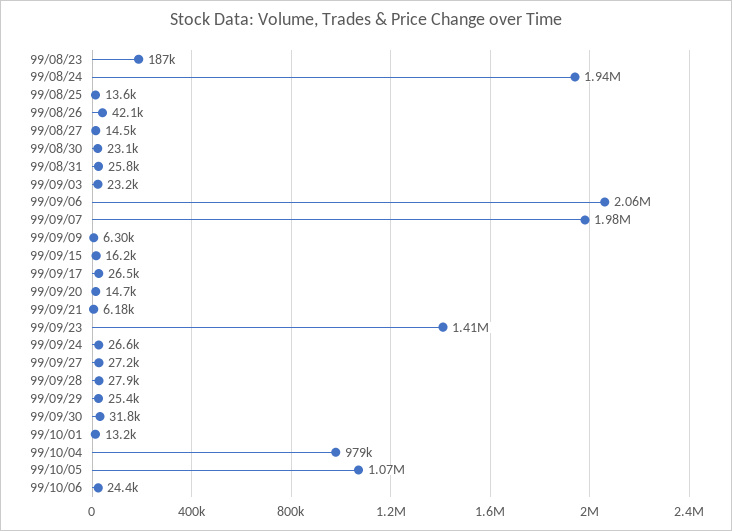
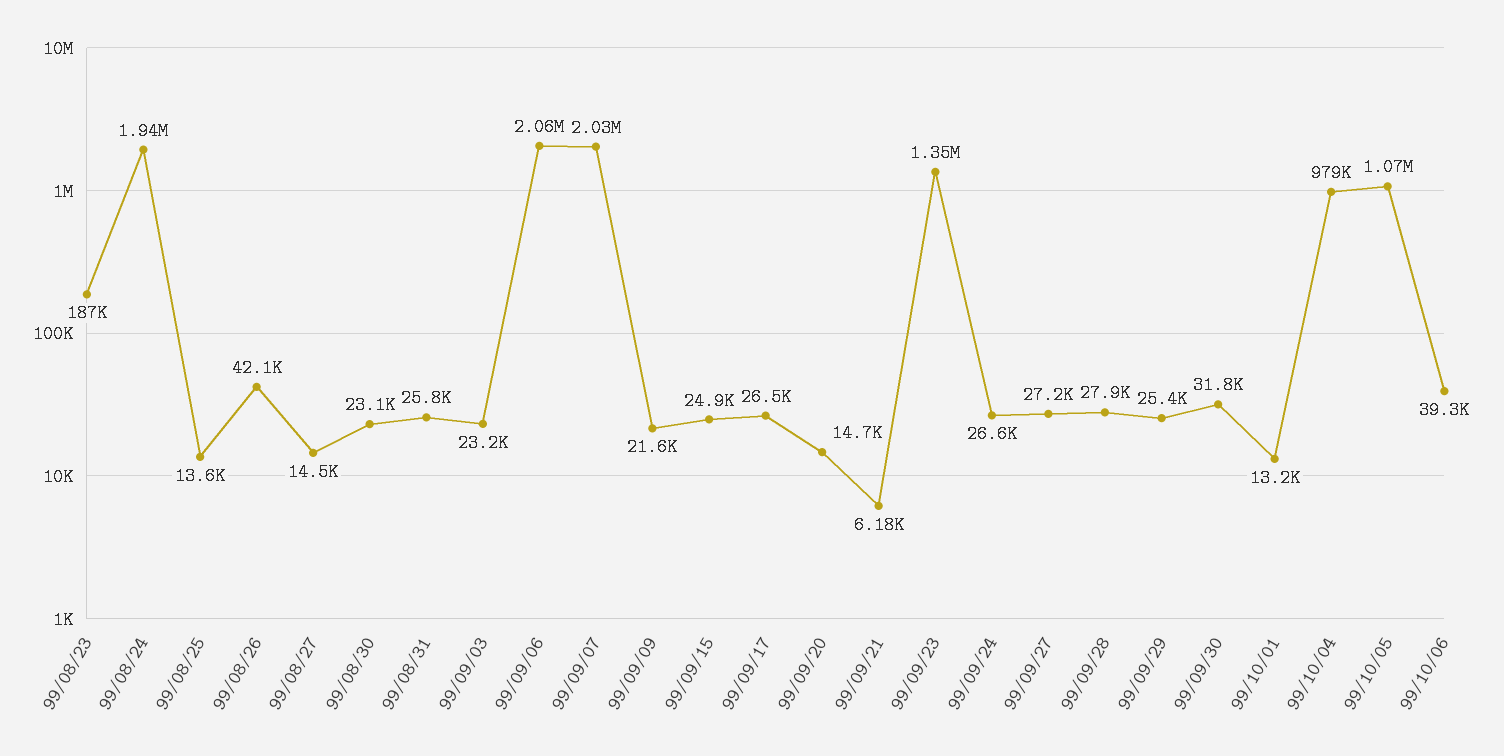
  {
    "99/08/23": 187000,
    "99/08/24": 1940000,
    "99/08/25": 13600,
    "99/08/26": 42100,
    "99/08/27": 14500,
    "99/08/30": 23100,
    "99/08/31": 25800,
    "99/09/03": 23200,
    "99/09/06": 2060000,
-   "99/09/07": 1980000,
+   "99/09/07": 2030000,
-   "99/09/09": 6300,
+   "99/09/09": 21600,
-   "99/09/15": 16200,
+   "99/09/15": 24900,
    "99/09/17": 26500,
    "99/09/20": 14700,
    "99/09/21": 6180,
-   "99/09/23": 1410000,
+   "99/09/23": 1350000,
    "99/09/24": 26600,
    "99/09/27": 27200,
    "99/09/28": 27900,
    "99/09/29": 25400,
    "99/09/30": 31800,
    "99/10/01": 13200,
    "99/10/04": 979000,
    "99/10/05": 1070000,
-   "99/10/06": 24400
+   "99/10/06": 39300
  }

